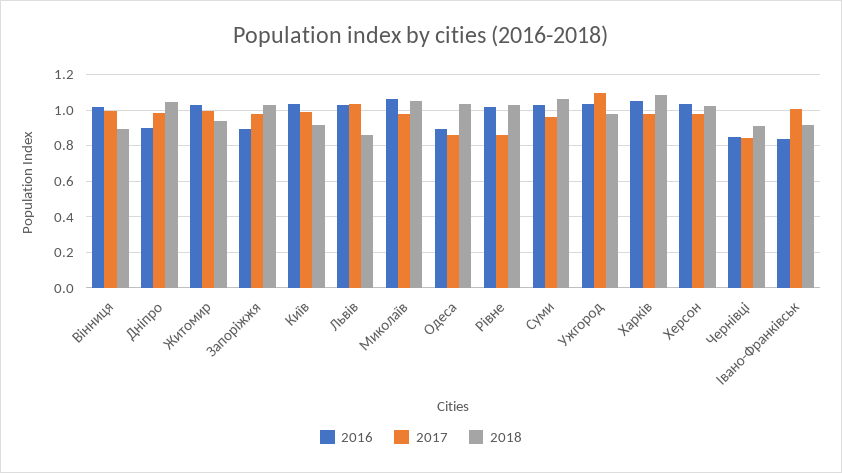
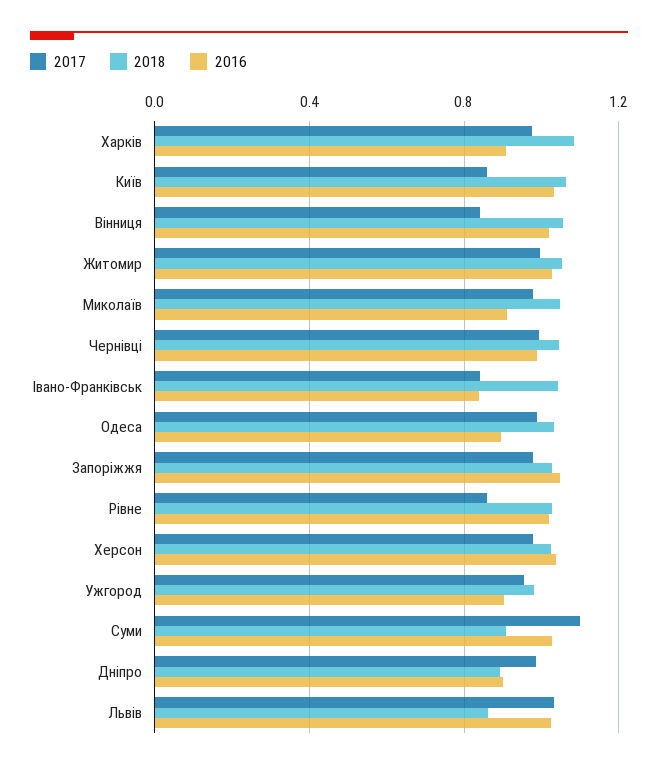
  {
    "2016": {
      "Вінниця": 1,
      "Дніпро": 0.9,
      "Житомир": 1.05,
-     "Запоріжжя": 0.9,
+     "Запоріжжя": 1.05,
      "Київ": 1.05,
      "Львів": 1.05,
-     "Миколаїв": 1.05,
+     "Миколаїв": 0.9,
      "Одеса": 0.9,
      "Рівне": 1,
      "Суми": 1.05,
-     "Ужгород": 1.05,
+     "Ужгород": 0.9,
-     "Харків": 1.05,
+     "Харків": 0.9,
      "Херсон": 1.05,
-     "Чернівці": 0.85,
+     "Чернівці": 1,
      "Івано-Франківськ": 0.85
    },
    "2017": {
-     "Вінниця": 1,
+     "Вінниця": 0.85,
      "Дніпро": 1,
      "Житомир": 1,
      "Запоріжжя": 1,
-     "Київ": 1,
+     "Київ": 0.85,
      "Львів": 1.05,
      "Миколаїв": 1,
-     "Одеса": 0.85,
+     "Одеса": 1,
      "Рівне": 0.85,
-     "Суми": 0.95,
+     "Суми": 1.1,
-     "Ужгород": 1.1,
+     "Ужгород": 0.95,
      "Харків": 1,
      "Херсон": 1,
-     "Чернівці": 0.85,
+     "Чернівці": 1,
-     "Івано-Франківськ": 1
+     "Івано-Франківськ": 0.85
    },
    "2018": {
-     "Вінниця": 0.9,
+     "Вінниця": 1.05,
-     "Дніпро": 1.05,
+     "Дніпро": 0.9,
-     "Житомир": 0.95,
+     "Житомир": 1.05,
      "Запоріжжя": 1.05,
-     "Київ": 0.9,
+     "Київ": 1.05,
      "Львів": 0.85,
      "Миколаїв": 1.05,
      "Одеса": 1.05,
      "Рівне": 1.05,
-     "Суми": 1.05,
+     "Суми": 0.9,
      "Ужгород": 1,
      "Харків": 1.1,
      "Херсон": 1,
-     "Чернівці": 0.9,
+     "Чернівці": 1.05,
-     "Івано-Франківськ": 0.9
+     "Івано-Франківськ": 1.05
    }
  }

